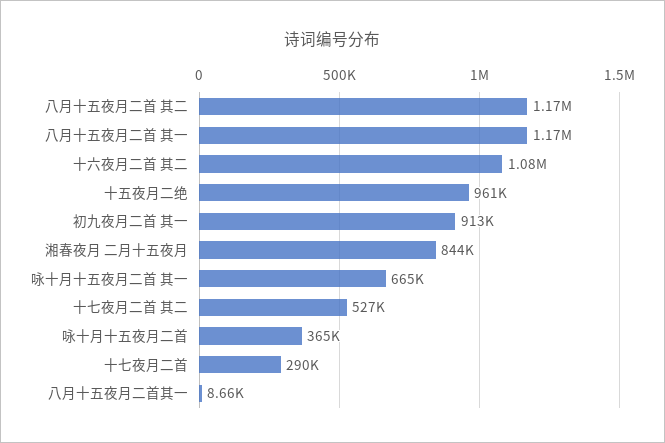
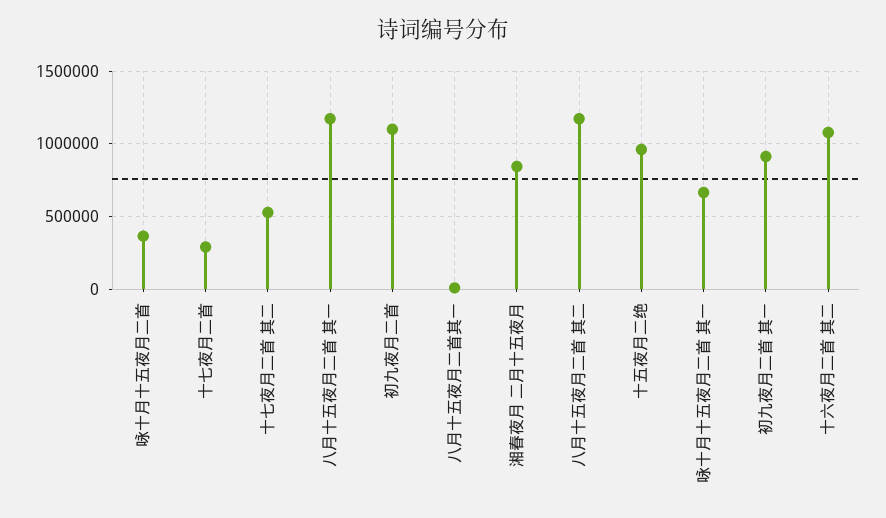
  {
    "八月十五夜月二首 其二": 1170000,
    "八月十五夜月二首 其一": 1170000,
    "十六夜月二首 其二": 1080000,
    "十五夜月二绝": 961000,
    "初九夜月二首 其一": 913000,
    "湘春夜月 二月十五夜月": 844000,
    "咏十月十五夜月二首 其一": 665000,
    "十七夜月二首 其二": 527000,
    "咏十月十五夜月二首": 365000,
    "十七夜月二首": 290000,
-   "八月十五夜月二首其一": 8660
+   "八月十五夜月二首其一": 8660,
+   "初九夜月二首": 1100000
  }

